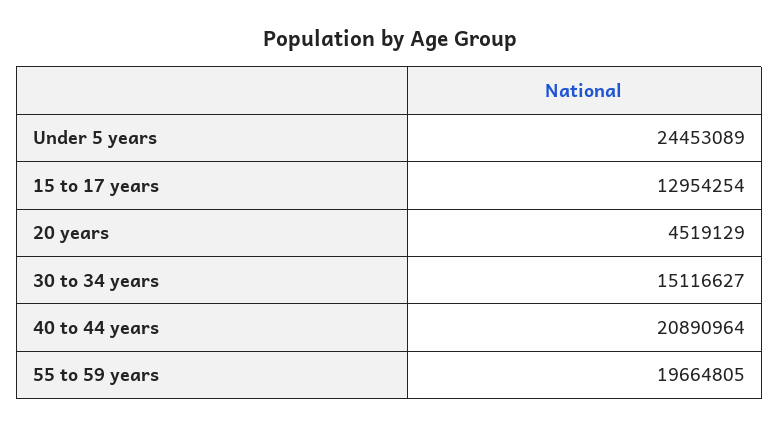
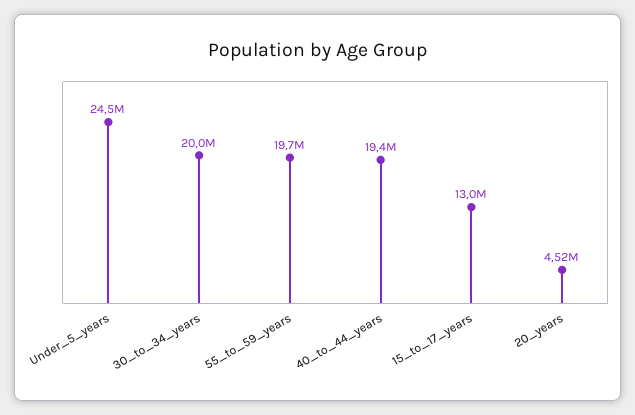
  {
    "Under 5 years": 24453089,
    "15 to 17 years": 12954254,
    "20 years": 4519129,
-   "30 to 34 years": 15116627,
+   "30 to 34 years": 20000000,
-   "40 to 44 years": 20890964,
+   "40 to 44 years": 19400000,
    "55 to 59 years": 19664805
  }

